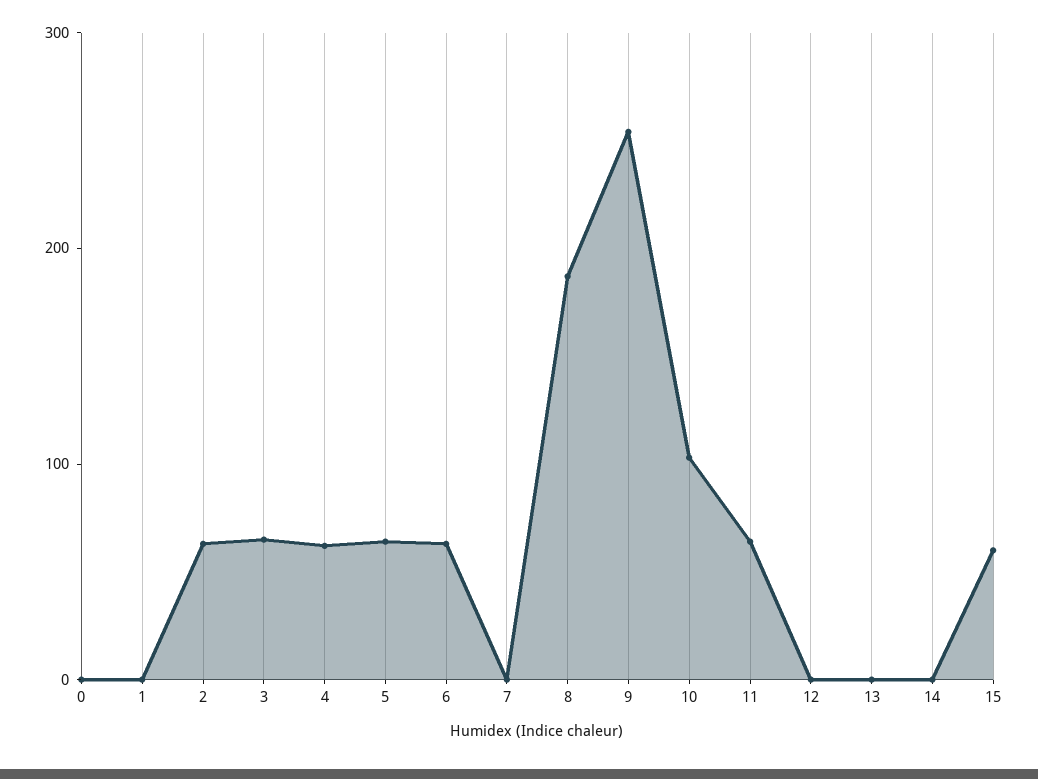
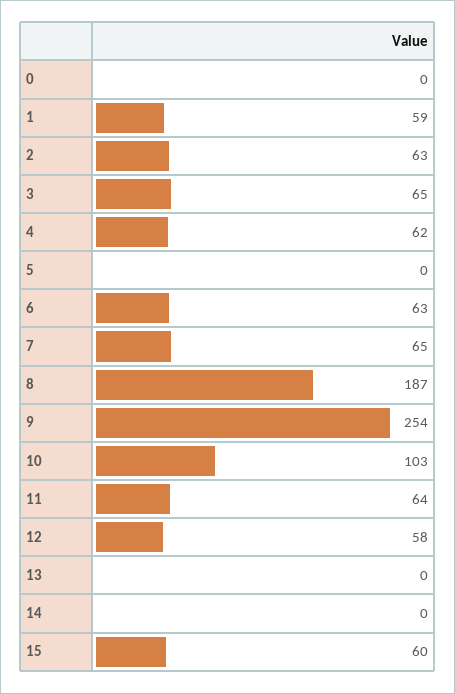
  {
    "0": 0,
-   "1": 0,
+   "1": 59,
    "2": 63,
    "3": 65,
    "4": 62,
-   "5": 60,
+   "5": 0,
    "6": 63,
-   "7": 0,
+   "7": 65,
    "8": 187,
    "9": 254,
    "10": 103,
    "11": 64,
-   "12": 0,
+   "12": 58,
    "13": 0,
    "14": 0,
    "15": 60
  }

